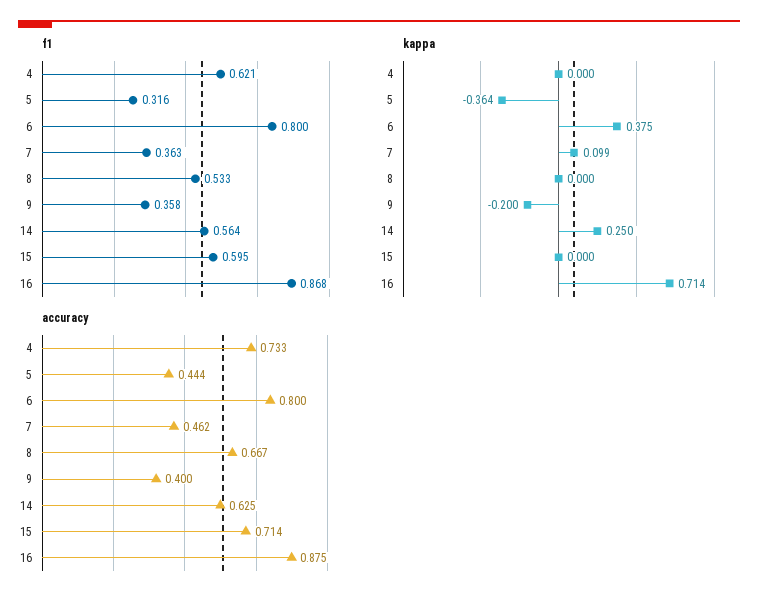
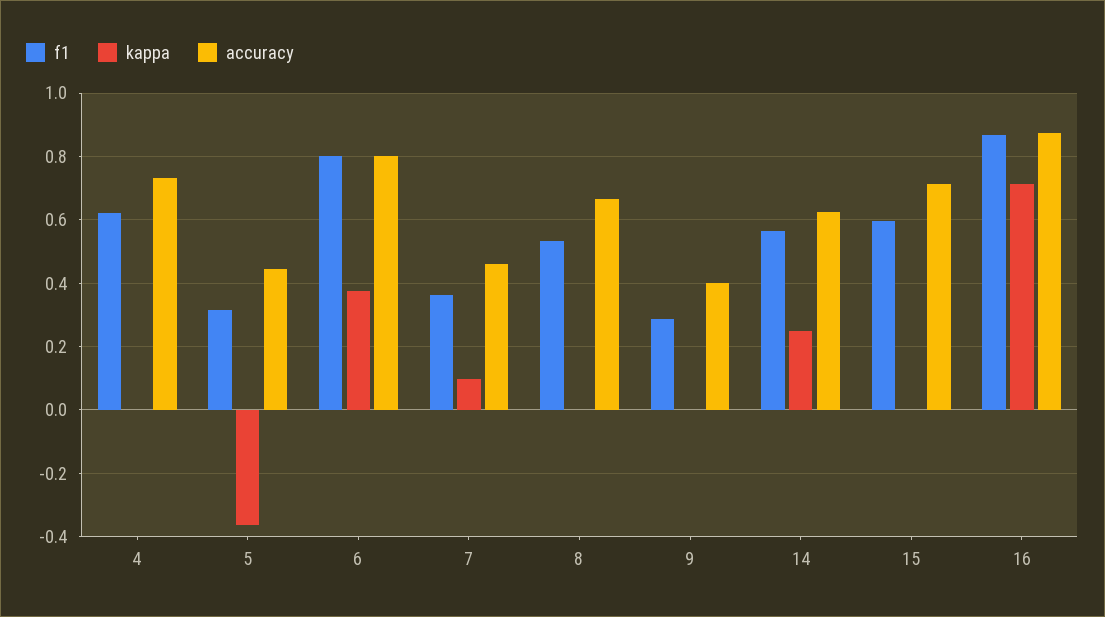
  {
    "f1": {
      "4": 0.621,
      "5": 0.316,
      "6": 0.8,
      "7": 0.363,
      "8": 0.533,
-     "9": 0.358,
+     "9": 0.28,
      "14": 0.564,
      "15": 0.595,
      "16": 0.868
    },
    "kappa": {
      "4": 0,
      "5": -0.364,
      "6": 0.375,
      "7": 0.099,
      "8": 0,
-     "9": -0.2,
+     "9": 0,
      "14": 0.25,
      "15": 0,
      "16": 0.714
    },
    "accuracy": {
      "4": 0.733,
      "5": 0.444,
      "6": 0.8,
      "7": 0.462,
      "8": 0.667,
      "9": 0.4,
      "14": 0.625,
      "15": 0.714,
      "16": 0.875
    }
  }

